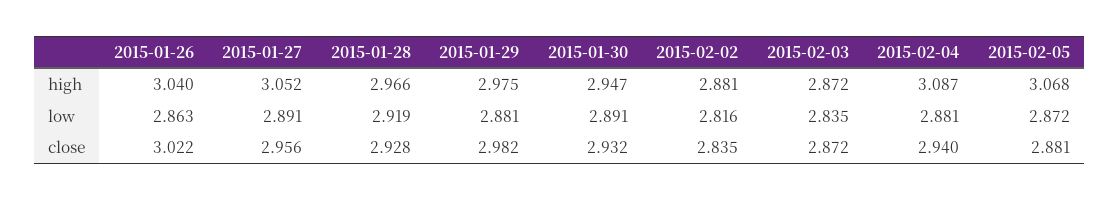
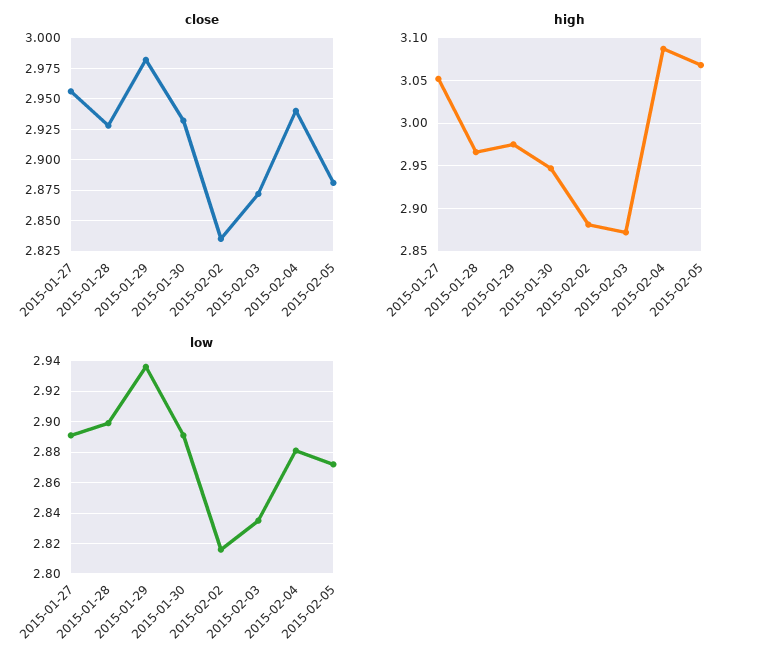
  {
    "high": {
-     "2015-01-26": 3.04,
      "2015-01-27": 3.052,
      "2015-01-28": 2.966,
      "2015-01-29": 2.975,
      "2015-01-30": 2.947,
      "2015-02-02": 2.881,
      "2015-02-03": 2.872,
      "2015-02-04": 3.087,
      "2015-02-05": 3.068
    },
    "low": {
-     "2015-01-26": 2.863,
      "2015-01-27": 2.891,
-     "2015-01-28": 2.919,
+     "2015-01-28": 2.9,
-     "2015-01-29": 2.881,
+     "2015-01-29": 2.935,
      "2015-01-30": 2.891,
      "2015-02-02": 2.816,
      "2015-02-03": 2.835,
      "2015-02-04": 2.881,
      "2015-02-05": 2.872
    },
    "close": {
-     "2015-01-26": 3.022,
      "2015-01-27": 2.956,
      "2015-01-28": 2.928,
      "2015-01-29": 2.982,
      "2015-01-30": 2.932,
      "2015-02-02": 2.835,
      "2015-02-03": 2.872,
      "2015-02-04": 2.94,
      "2015-02-05": 2.881
    }
  }

